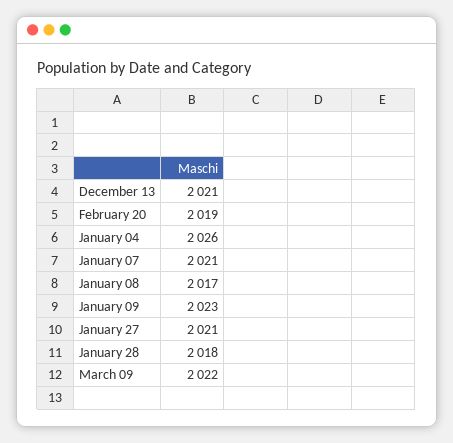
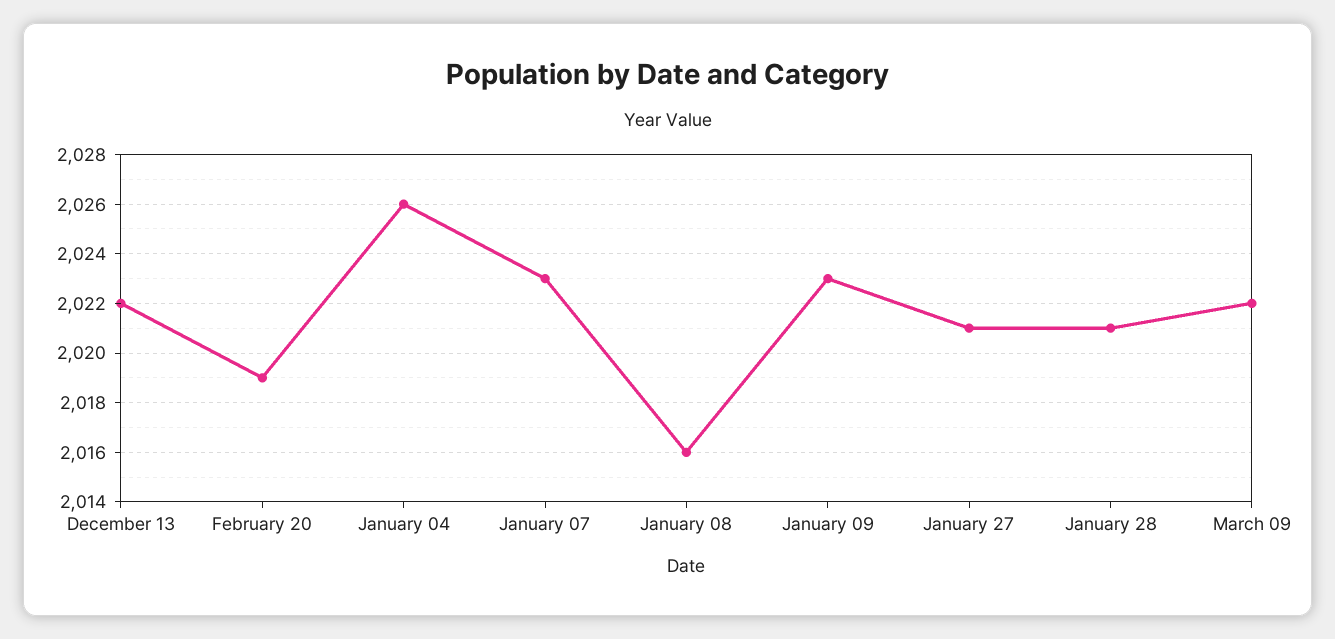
  {
-   "December 13": 2021,
+   "December 13": 2022,
    "February 20": 2019,
    "January 04": 2026,
-   "January 07": 2021,
+   "January 07": 2023,
-   "January 08": 2017,
+   "January 08": 2016,
    "January 09": 2023,
    "January 27": 2021,
-   "January 28": 2018,
+   "January 28": 2021,
    "March 09": 2022
  }

